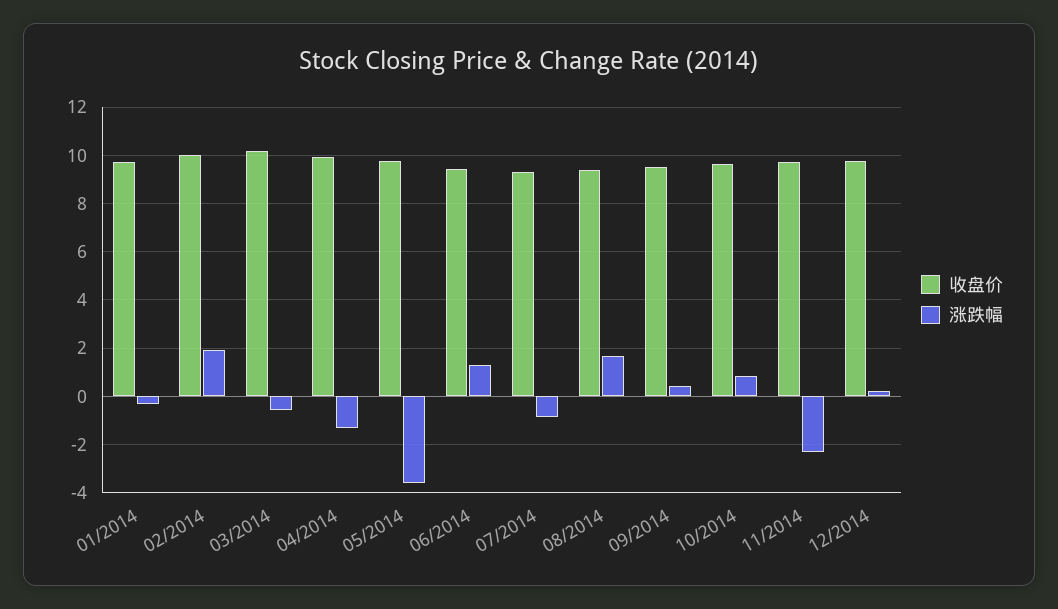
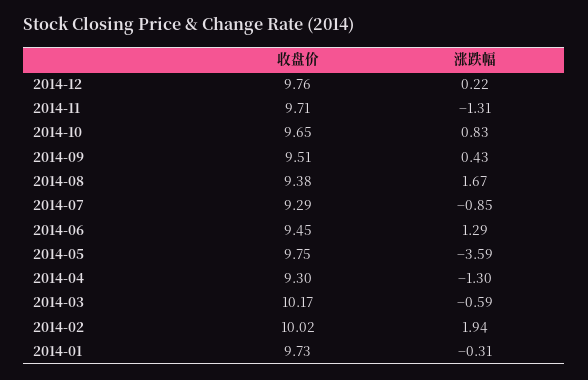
  {
    "收盘价": {
      "01/2014": 9.73,
      "02/2014": 10.02,
      "03/2014": 10.17,
-     "04/2014": 10,
+     "04/2014": 9.3,
      "05/2014": 9.75,
      "06/2014": 9.45,
      "07/2014": 9.29,
      "08/2014": 9.38,
      "09/2014": 9.51,
      "10/2014": 9.65,
      "11/2014": 9.71,
      "12/2014": 9.76
    },
    "涨跌幅": {
      "01/2014": -0.31,
      "02/2014": 1.94,
      "03/2014": -0.59,
      "04/2014": -1.3,
      "05/2014": -3.59,
      "06/2014": 1.29,
      "07/2014": -0.85,
      "08/2014": 1.67,
      "09/2014": 0.43,
      "10/2014": 0.83,
-     "11/2014": -2.25,
+     "11/2014": -1.31,
      "12/2014": 0.22
    }
  }

